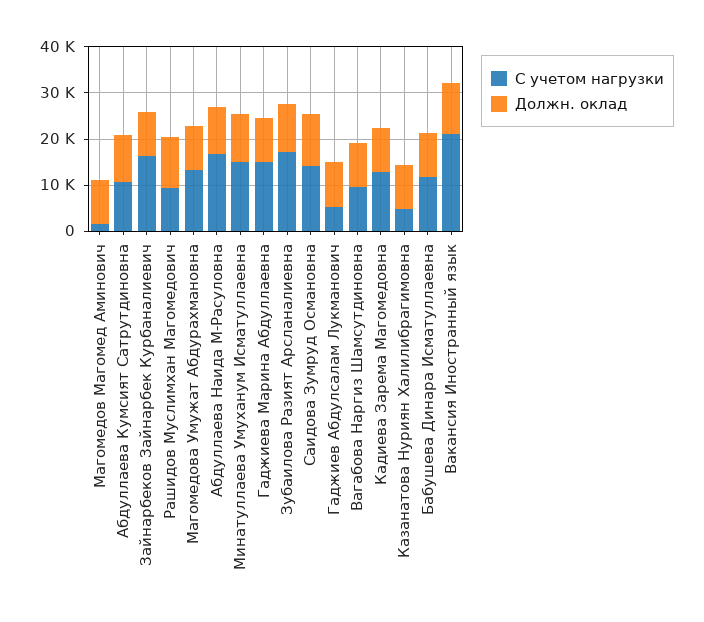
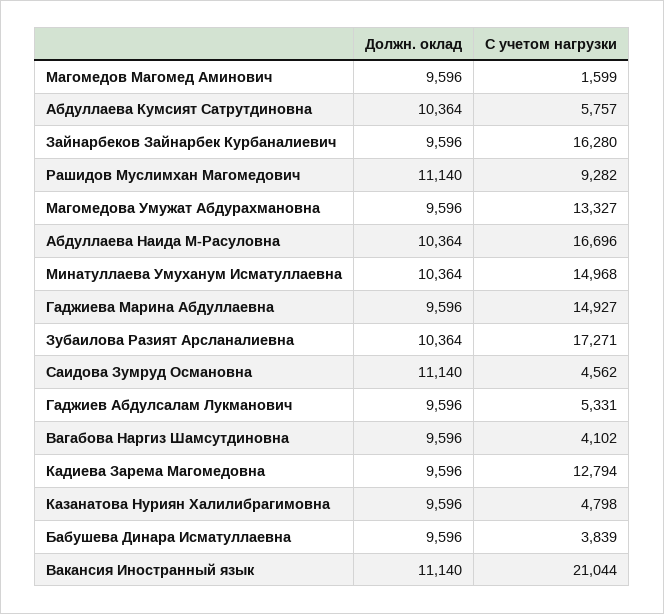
  {
    "С учетом нагрузки": {
      "Магомедов Магомед Аминович": 1599,
-     "Абдуллаева Кумсият Сатрутдиновна": 10000,
+     "Абдуллаева Кумсият Сатрутдиновна": 5757,
      "Зайнарбеков Зайнарбек Курбаналиевич": 16280,
      "Рашидов Муслимхан Магомедович": 9282,
      "Магомедова Умужат Абдурахмановна": 13327,
      "Абдуллаева Наида М-Расуловна": 16696,
      "Минатуллаева Умуханум Исматуллаевна": 14968,
      "Гаджиева Марина Абдуллаевна": 14927,
      "Зубаилова Разият Арсланалиевна": 17271,
-     "Саидова Зумруд Османовна": 14000,
+     "Саидова Зумруд Османовна": 4562,
      "Гаджиев Абдулсалам Лукманович": 5331,
-     "Вагабова Наргиз Шамсутдиновна": 10000,
+     "Вагабова Наргиз Шамсутдиновна": 4102,
      "Кадиева Зарема Магомедовна": 12794,
      "Казанатова Нуриян Халилибрагимовна": 4798,
-     "Бабушева Динара Исматуллаевна": 12000,
+     "Бабушева Динара Исматуллаевна": 3839,
      "Вакансия Иностранный язык": 21044
    },
    "Должн. оклад": {
      "Магомедов Магомед Аминович": 9596,
      "Абдуллаева Кумсият Сатрутдиновна": 10364,
      "Зайнарбеков Зайнарбек Курбаналиевич": 9596,
      "Рашидов Муслимхан Магомедович": 11140,
      "Магомедова Умужат Абдурахмановна": 9596,
      "Абдуллаева Наида М-Расуловна": 10364,
      "Минатуллаева Умуханум Исматуллаевна": 10364,
      "Гаджиева Марина Абдуллаевна": 9596,
      "Зубаилова Разият Арсланалиевна": 10364,
      "Саидова Зумруд Османовна": 11140,
      "Гаджиев Абдулсалам Лукманович": 9596,
      "Вагабова Наргиз Шамсутдиновна": 9596,
      "Кадиева Зарема Магомедовна": 9596,
      "Казанатова Нуриян Халилибрагимовна": 9596,
      "Бабушева Динара Исматуллаевна": 9596,
      "Вакансия Иностранный язык": 11140
    }
  }

